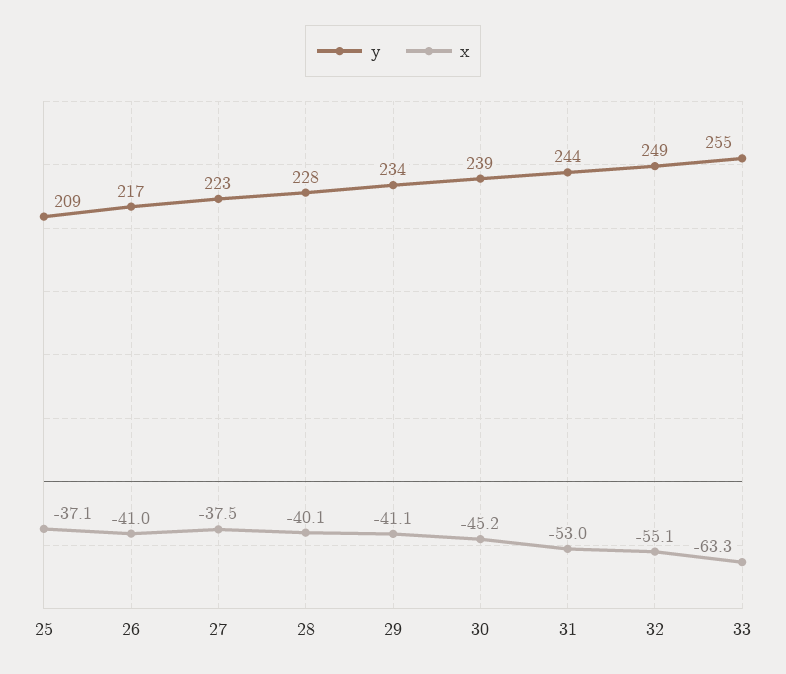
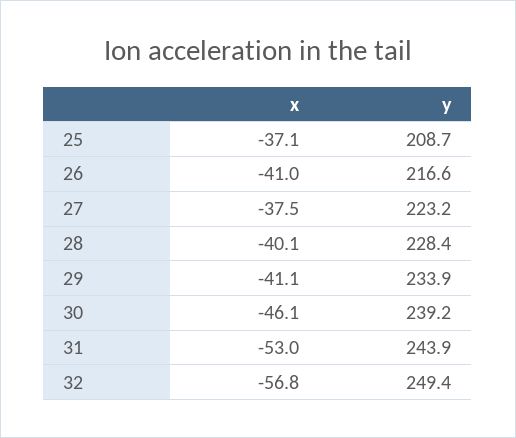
  {
    "y": {
      "25": 208.7,
      "26": 216.6,
      "27": 223.2,
      "28": 228.4,
      "29": 233.9,
      "30": 239.2,
      "31": 243.9,
-     "32": 249.4,
+     "32": 249.4
-     "33": 255
    },
    "x": {
      "25": -37.1,
      "26": -41,
      "27": -37.5,
      "28": -40.1,
      "29": -41.1,
-     "30": -45.2,
+     "30": -46.1,
      "31": -53,
-     "32": -55.1,
+     "32": -56.8
-     "33": -63.3
    }
  }

